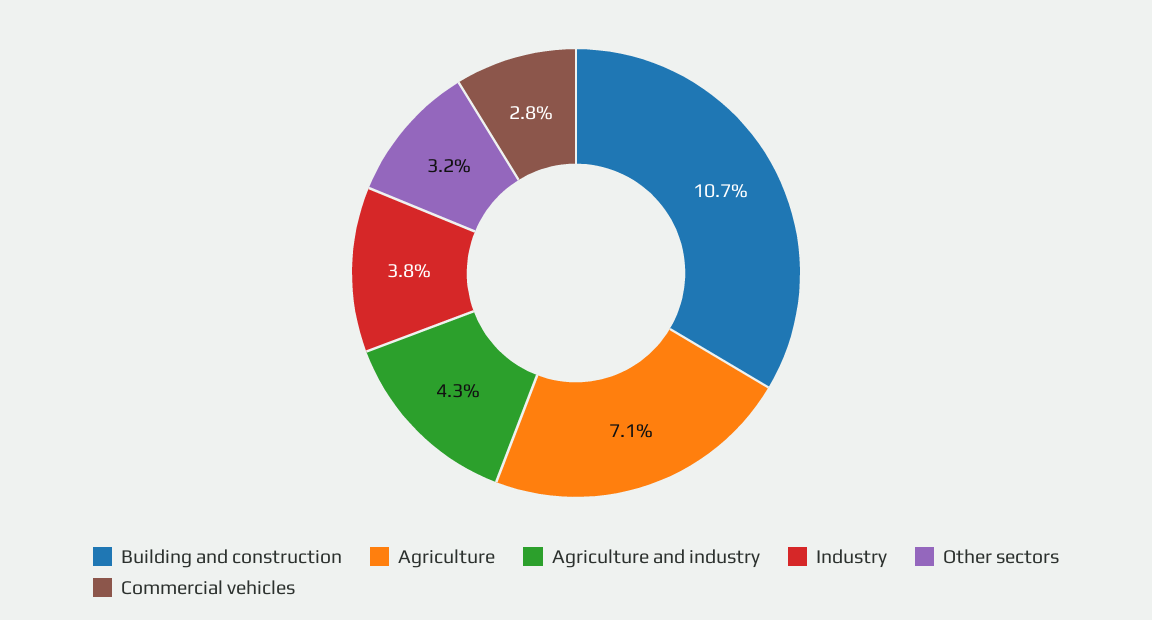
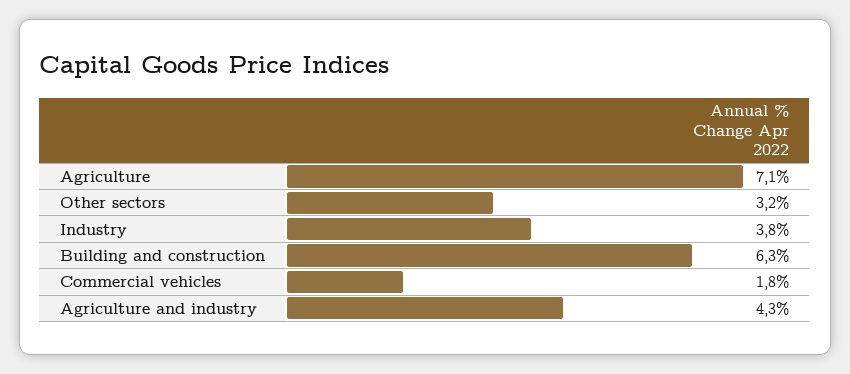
  {
-   "Building and construction": 10.7,
+   "Building and construction": 6.3,
    "Agriculture": 7.1,
    "Agriculture and industry": 4.3,
    "Industry": 3.8,
    "Other sectors": 3.2,
-   "Commercial vehicles": 2.8
+   "Commercial vehicles": 1.8
  }

